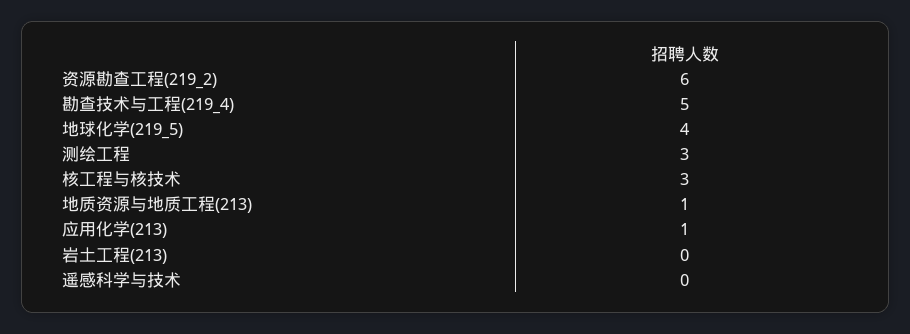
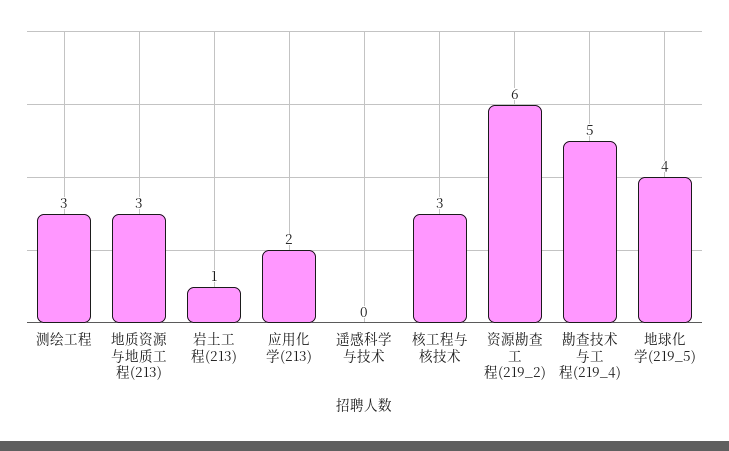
  {
    "资源勘查工程(219_2)": 6,
    "勘查技术与工程(219_4)": 5,
    "地球化学(219_5)": 4,
    "测绘工程": 3,
    "核工程与核技术": 3,
-   "地质资源与地质工程(213)": 1,
+   "地质资源与地质工程(213)": 3,
-   "应用化学(213)": 1,
+   "应用化学(213)": 2,
-   "岩土工程(213)": 0,
+   "岩土工程(213)": 1,
    "遥感科学与技术": 0
  }

